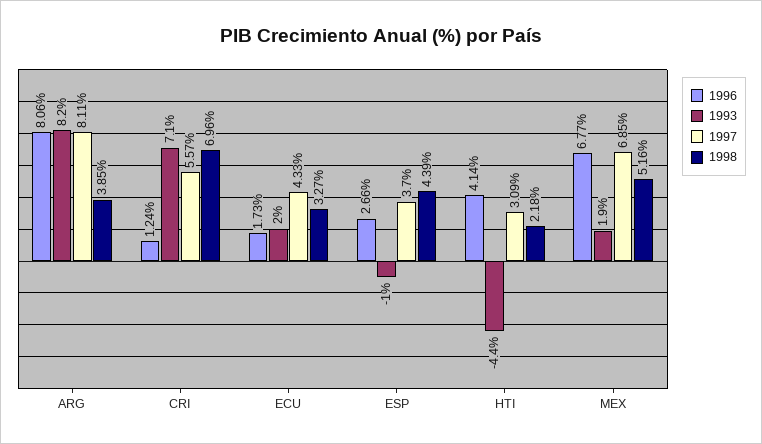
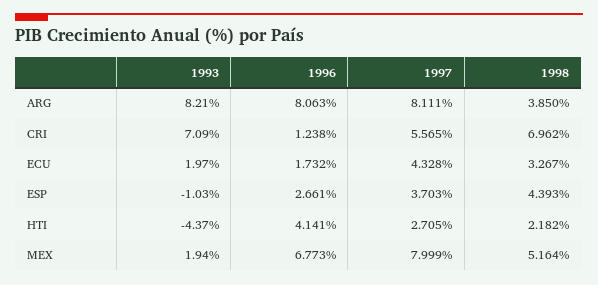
  {
    "1996": {
      "ARG": 8.063,
      "CRI": 1.238,
      "ECU": 1.732,
      "ESP": 2.661,
      "HTI": 4.141,
      "MEX": 6.773
    },
    "1993": {
      "ARG": 8.21,
      "CRI": 7.09,
      "ECU": 1.97,
      "ESP": -1.03,
      "HTI": -4.37,
      "MEX": 1.94
    },
    "1997": {
      "ARG": 8.111,
      "CRI": 5.565,
      "ECU": 4.328,
      "ESP": 3.703,
-     "HTI": 3.09,
+     "HTI": 2.705,
-     "MEX": 6.85
+     "MEX": 7.999
    },
    "1998": {
      "ARG": 3.85,
      "CRI": 6.962,
      "ECU": 3.267,
      "ESP": 4.393,
      "HTI": 2.182,
      "MEX": 5.164
    }
  }

